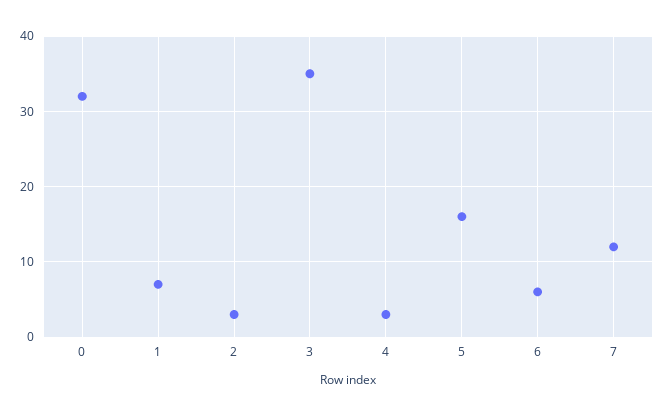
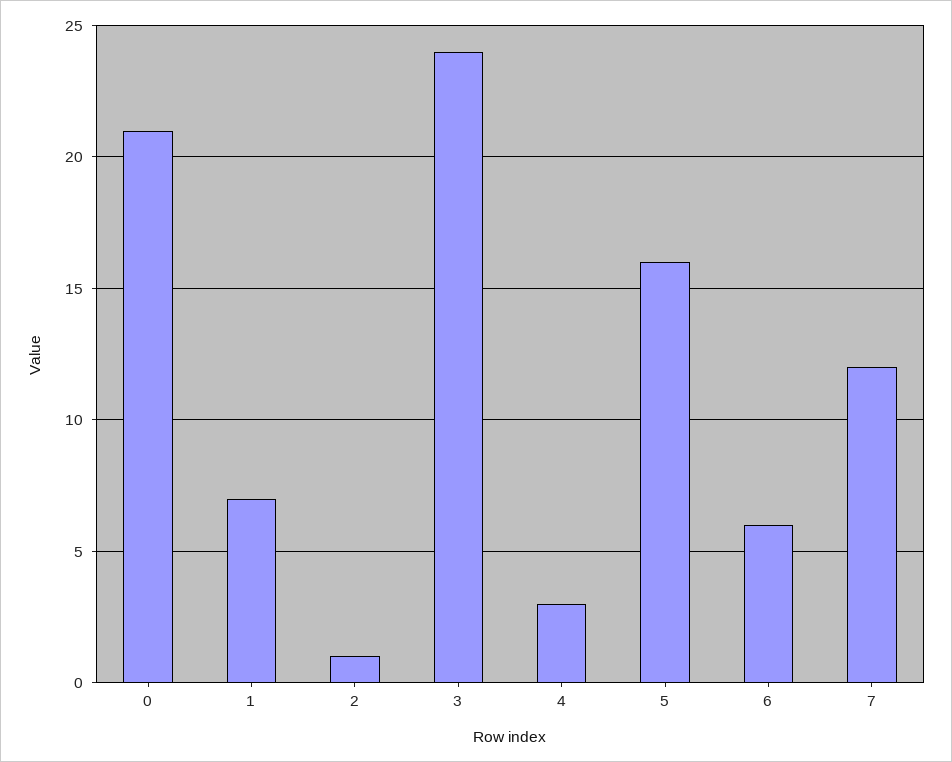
  {
-   "0": 32,
+   "0": 21,
    "1": 7,
-   "2": 3,
+   "2": 1,
-   "3": 35,
+   "3": 24,
    "4": 3,
    "5": 16,
    "6": 6,
    "7": 12
  }

